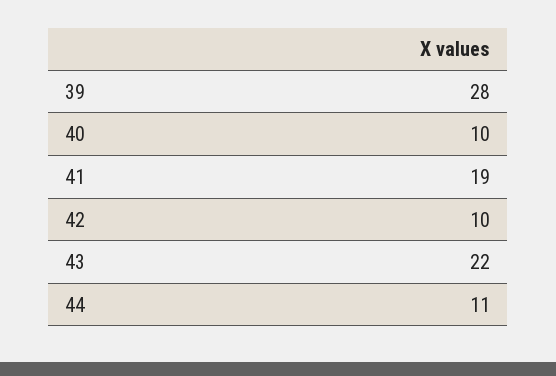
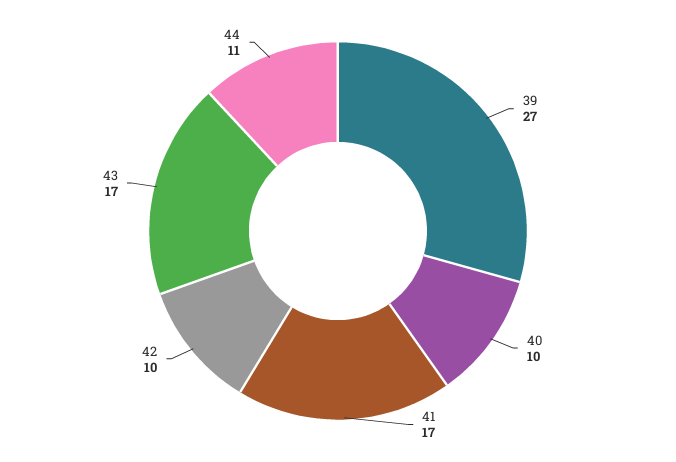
  {
-   "39": 28,
+   "39": 27,
    "40": 10,
-   "41": 19,
+   "41": 17,
    "42": 10,
-   "43": 22,
+   "43": 17,
    "44": 11
  }

